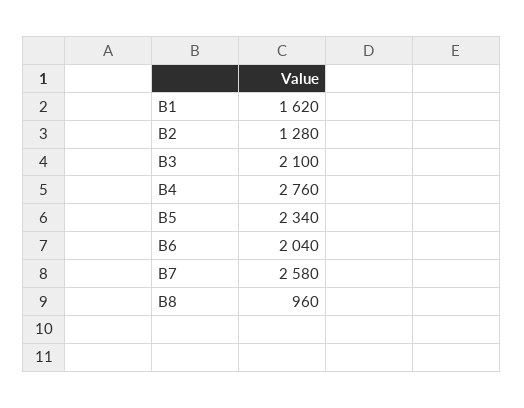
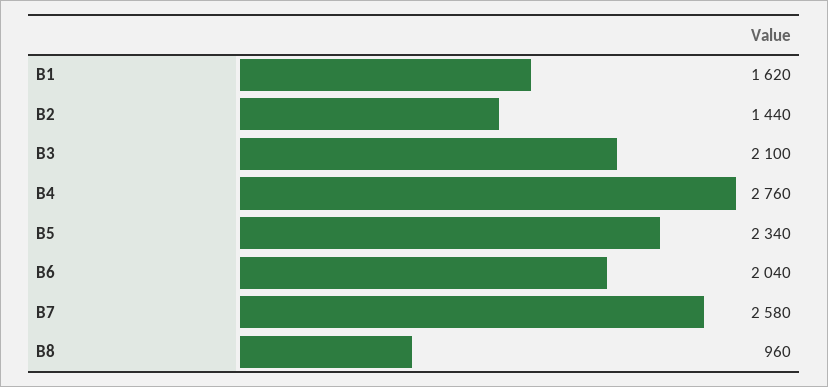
  {
    "B1": 1620,
-   "B2": 1280,
+   "B2": 1440,
    "B3": 2100,
    "B4": 2760,
    "B5": 2340,
    "B6": 2040,
    "B7": 2580,
    "B8": 960
  }

